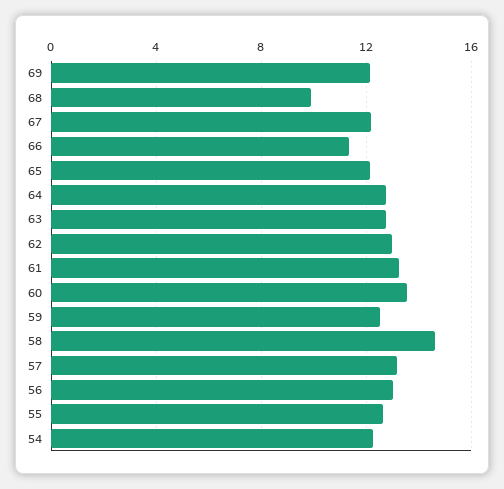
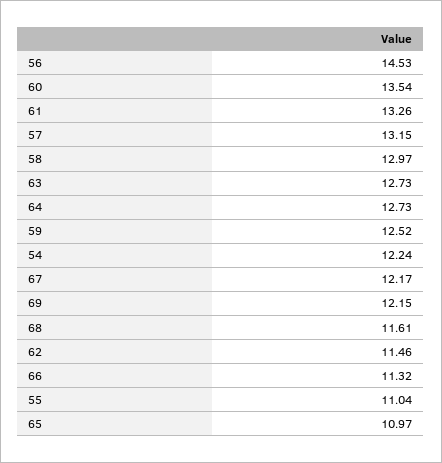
  {
    "69": 12.15,
-   "68": 10,
+   "68": 11.61,
    "67": 12.17,
    "66": 11.32,
-   "65": 12,
+   "65": 10.97,
    "64": 12.73,
    "63": 12.73,
-   "62": 13,
+   "62": 11.46,
    "61": 13.26,
    "60": 13.54,
    "59": 12.52,
-   "58": 14.5,
+   "58": 12.97,
    "57": 13.15,
-   "56": 13,
+   "56": 14.53,
-   "55": 12.5,
+   "55": 11.04,
    "54": 12.24
  }

